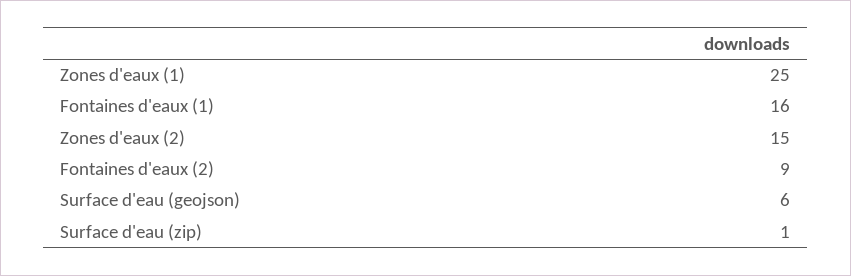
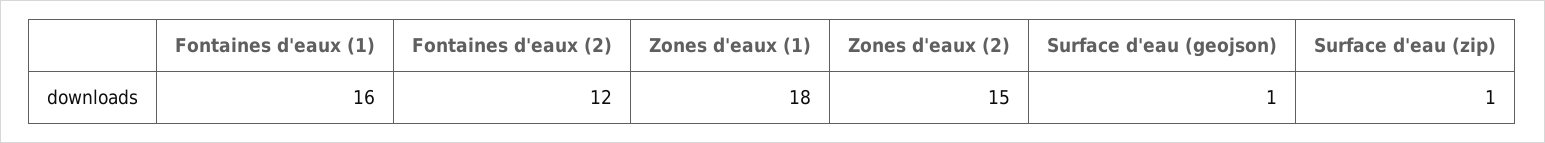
  {
-   "Zones d'eaux (1)": 25,
+   "Zones d'eaux (1)": 18,
    "Fontaines d'eaux (1)": 16,
    "Zones d'eaux (2)": 15,
-   "Fontaines d'eaux (2)": 9,
+   "Fontaines d'eaux (2)": 12,
-   "Surface d'eau (geojson)": 6,
+   "Surface d'eau (geojson)": 1,
    "Surface d'eau (zip)": 1
  }

